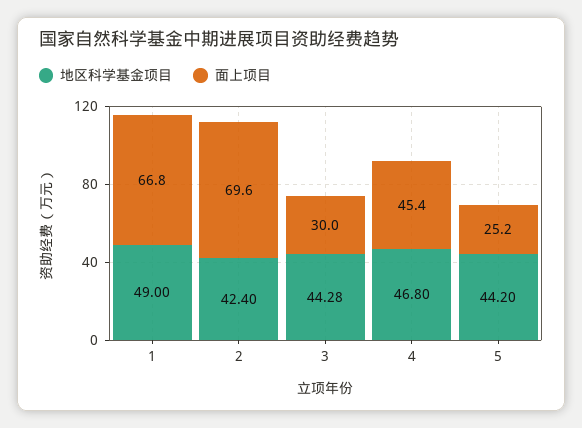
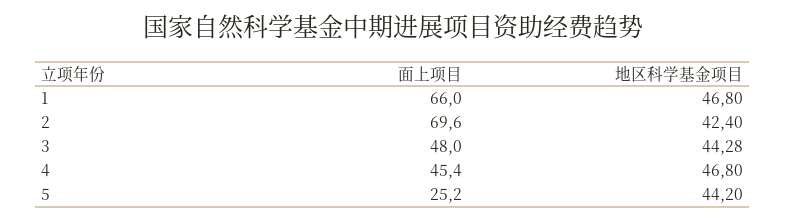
  {
    "地区科学基金项目": {
-     "1": 49,
+     "1": 46.8,
      "2": 42.4,
      "3": 44.28,
      "4": 46.8,
      "5": 44.2
    },
    "面上项目": {
-     "1": 66.8,
+     "1": 66,
      "2": 69.6,
-     "3": 30,
+     "3": 48,
      "4": 45.4,
      "5": 25.2
    }
  }

